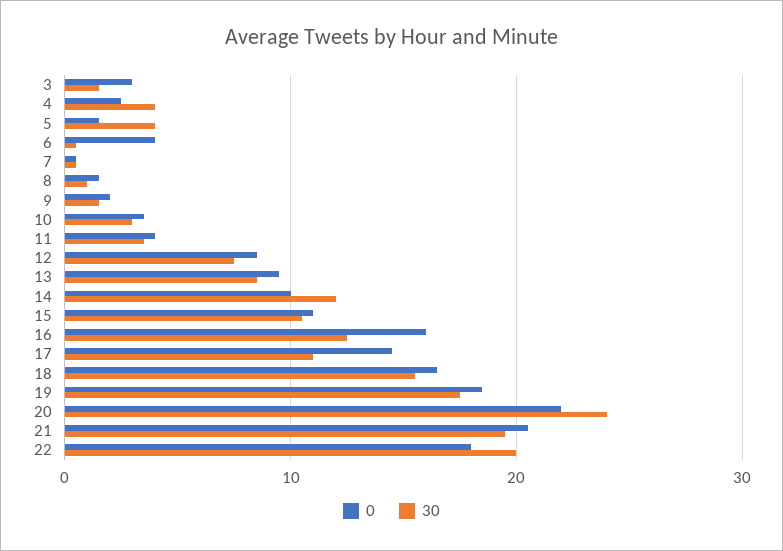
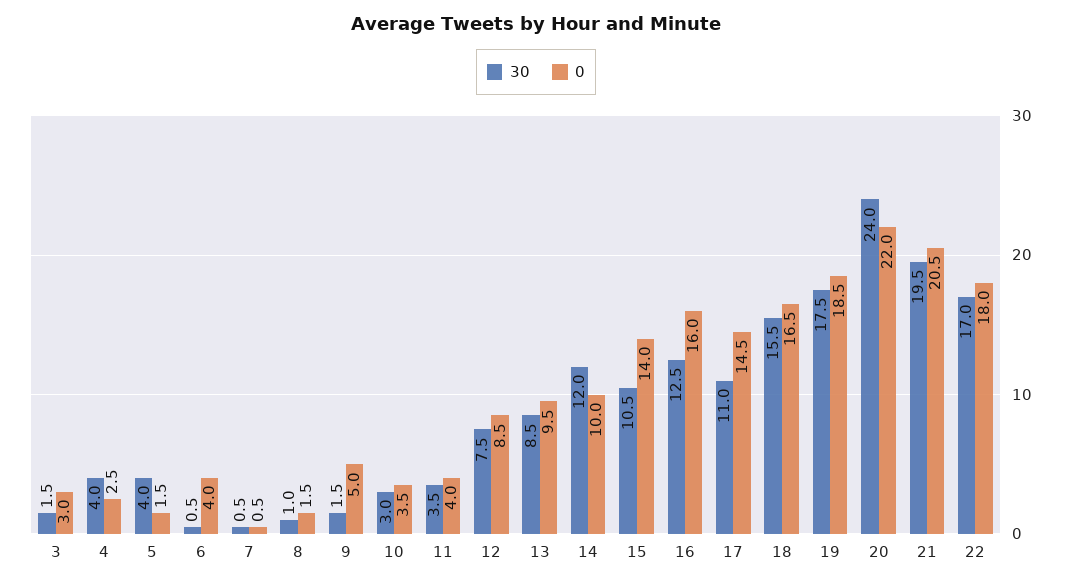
  {
    "0": {
      "3": 3,
      "4": 2.5,
      "5": 1.5,
      "6": 4,
      "7": 0.5,
      "8": 1.5,
-     "9": 2,
+     "9": 5,
      "10": 3.5,
      "11": 4,
      "12": 8.5,
      "13": 9.5,
      "14": 10,
-     "15": 11,
+     "15": 14,
      "16": 16,
      "17": 14.5,
      "18": 16.5,
      "19": 18.5,
      "20": 22,
      "21": 20.5,
      "22": 18
    },
    "30": {
      "3": 1.5,
      "4": 4,
      "5": 4,
      "6": 0.5,
      "7": 0.5,
      "8": 1,
      "9": 1.5,
      "10": 3,
      "11": 3.5,
      "12": 7.5,
      "13": 8.5,
      "14": 12,
      "15": 10.5,
      "16": 12.5,
      "17": 11,
      "18": 15.5,
      "19": 17.5,
      "20": 24,
      "21": 19.5,
-     "22": 20
+     "22": 17
    }
  }

